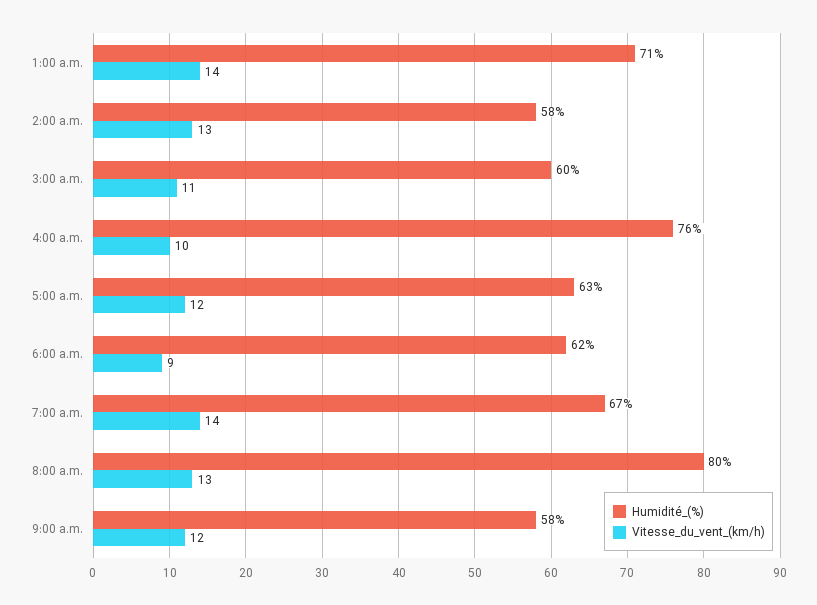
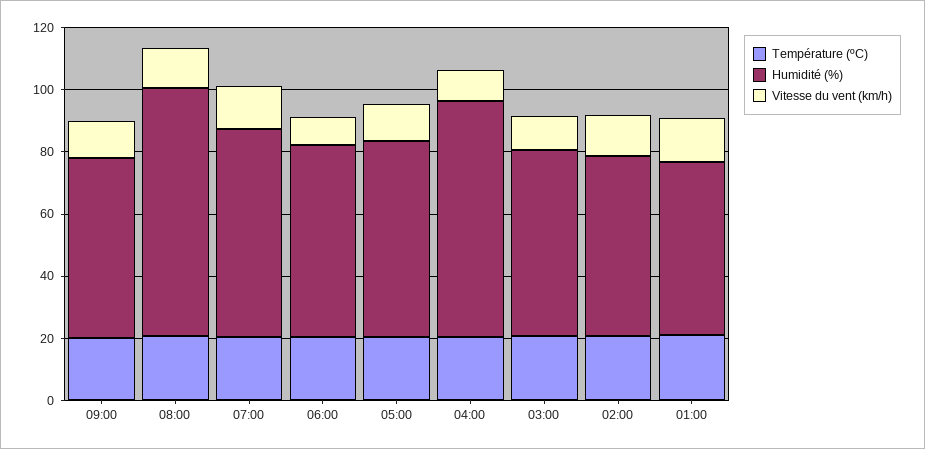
  {
    "Humidité_(%)": {
-     "1:00 a.m.": 71,
+     "1:00 a.m.": 55,
      "2:00 a.m.": 58,
      "3:00 a.m.": 60,
      "4:00 a.m.": 76,
      "5:00 a.m.": 63,
      "6:00 a.m.": 62,
      "7:00 a.m.": 67,
      "8:00 a.m.": 80,
      "9:00 a.m.": 58
    },
    "Vitesse_du_vent_(km/h)": {
      "1:00 a.m.": 14,
      "2:00 a.m.": 13,
      "3:00 a.m.": 11,
      "4:00 a.m.": 10,
      "5:00 a.m.": 12,
      "6:00 a.m.": 9,
      "7:00 a.m.": 14,
      "8:00 a.m.": 13,
      "9:00 a.m.": 12
-   }
+   },
+   "Température (ºC)": {
+     "9:00 a.m.": 20,
+     "8:00 a.m.": 20,
+     "7:00 a.m.": 20,
+     "6:00 a.m.": 20,
+     "5:00 a.m.": 20,
+     "4:00 a.m.": 20,
+     "3:00 a.m.": 20,
+     "2:00 a.m.": 20,
+     "1:00 a.m.": 20
+   }
  }

